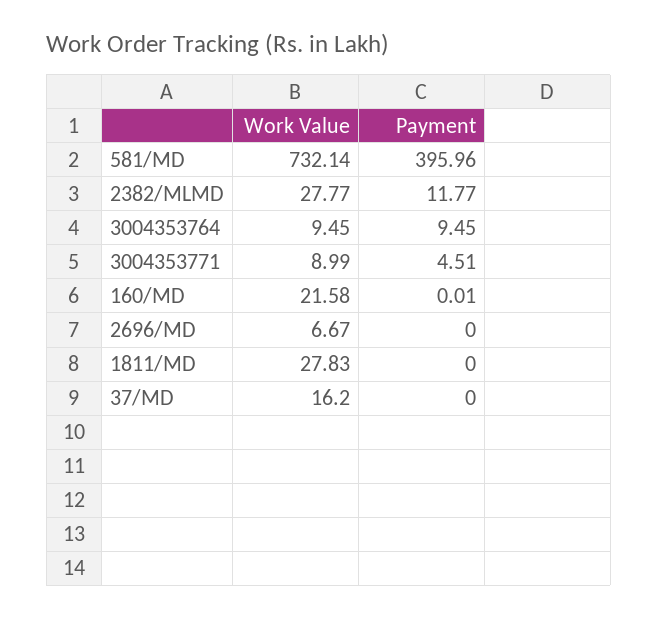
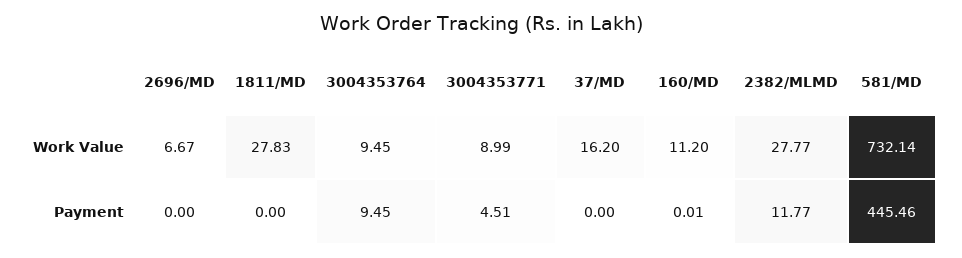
  {
    "Work Value": {
      "581/MD": 732.14,
      "2382/MLMD": 27.77,
      "3004353764": 9.45,
      "3004353771": 8.99,
-     "160/MD": 21.58,
+     "160/MD": 11.2,
      "2696/MD": 6.67,
      "1811/MD": 27.83,
      "37/MD": 16.2
    },
    "Payment": {
-     "581/MD": 395.96,
+     "581/MD": 445.46,
      "2382/MLMD": 11.77,
      "3004353764": 9.45,
      "3004353771": 4.51,
      "160/MD": 0.01,
      "2696/MD": 0,
      "1811/MD": 0,
      "37/MD": 0
    }
  }

